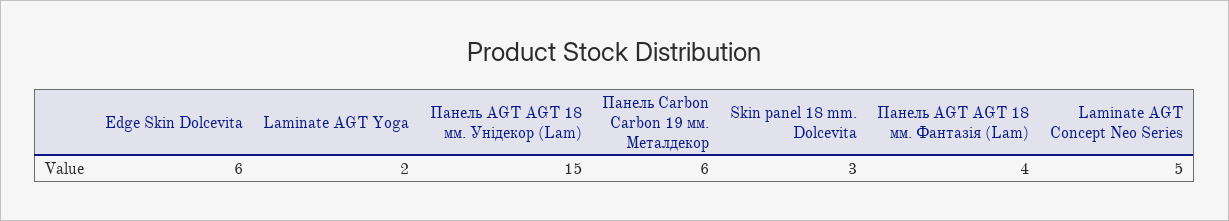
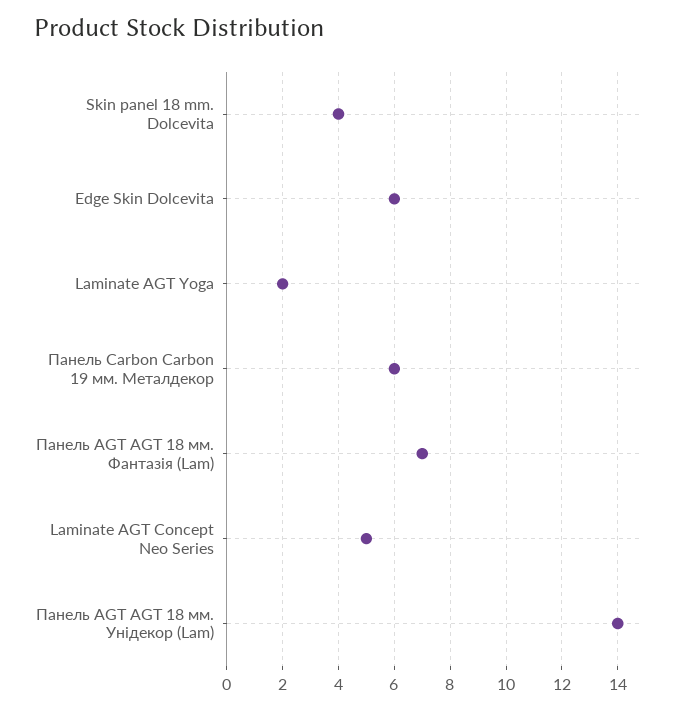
  {
    "Edge Skin Dolcevita": 6,
    "Laminate AGT Yoga": 2,
-   "Панель AGT AGT 18 мм. Унідекор (Lam)": 15,
+   "Панель AGT AGT 18 мм. Унідекор (Lam)": 14,
    "Панель Carbon Carbon 19 мм. Металдекор": 6,
-   "Skin panel 18 mm. Dolcevita": 3,
+   "Skin panel 18 mm. Dolcevita": 4,
-   "Панель AGT AGT 18 мм. Фантазія (Lam)": 4,
+   "Панель AGT AGT 18 мм. Фантазія (Lam)": 7,
    "Laminate AGT Concept Neo Series": 5
  }

